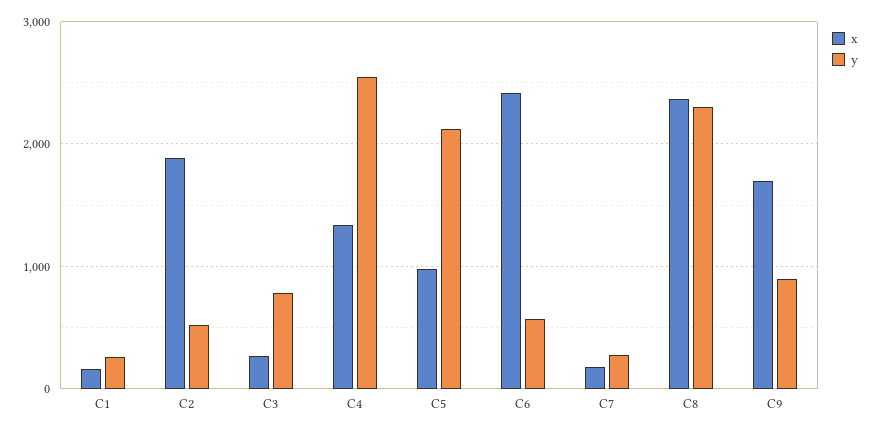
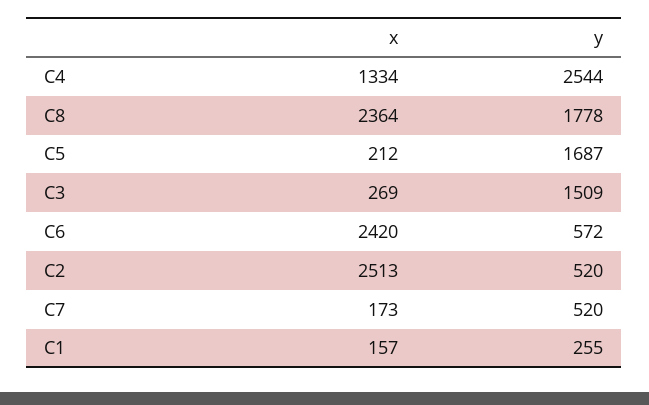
  {
    "x": {
      "C1": 157,
-     "C2": 1900,
+     "C2": 2513,
      "C3": 269,
      "C4": 1334,
-     "C5": 1000,
+     "C5": 212,
      "C6": 2420,
      "C7": 173,
-     "C8": 2364,
+     "C8": 2364
-     "C9": 1700
    },
    "y": {
      "C1": 255,
      "C2": 520,
-     "C3": 800,
+     "C3": 1509,
      "C4": 2544,
-     "C5": 2100,
+     "C5": 1687,
      "C6": 572,
-     "C7": 300,
+     "C7": 520,
-     "C8": 2300,
+     "C8": 1778
-     "C9": 900
    }
  }

